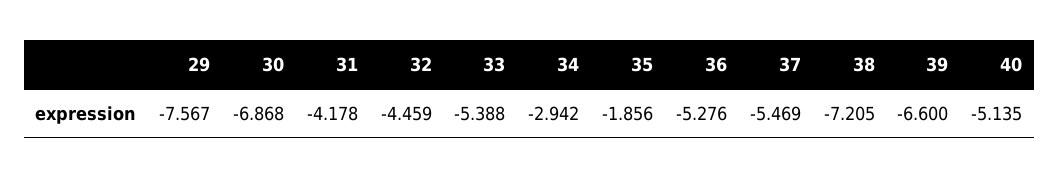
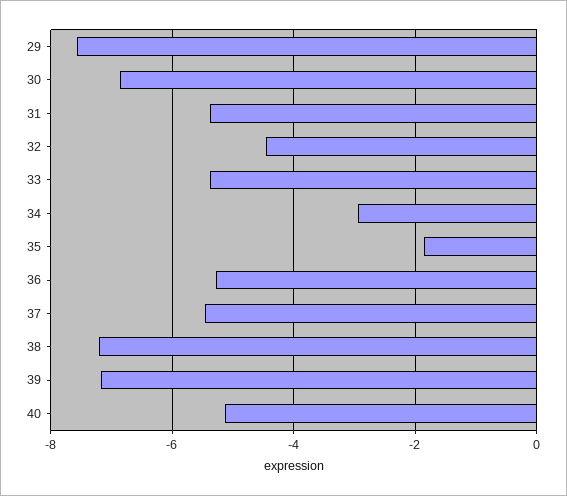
  {
    "29": -7.567,
    "30": -6.868,
-   "31": -4.178,
+   "31": -5.4,
    "32": -4.459,
    "33": -5.388,
    "34": -2.942,
    "35": -1.856,
    "36": -5.276,
    "37": -5.469,
    "38": -7.205,
-   "39": -6.6,
+   "39": -7.2,
    "40": -5.135
  }

